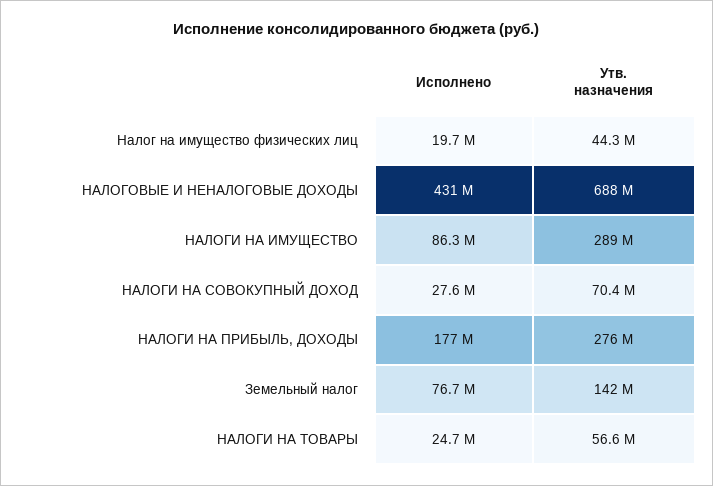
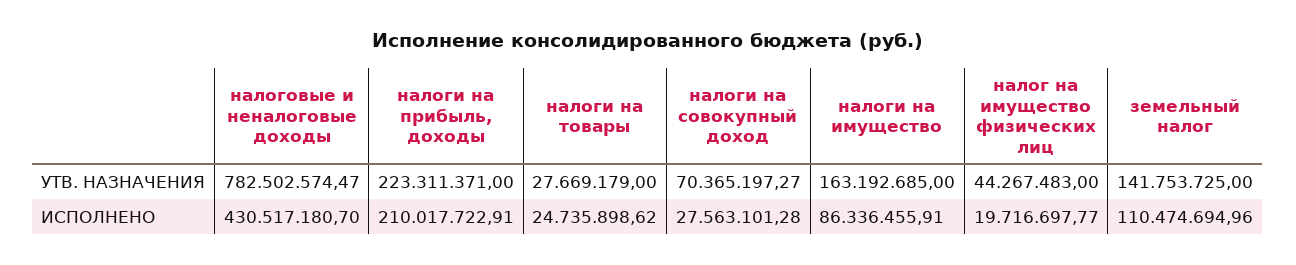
  {
    "Исполнено": {
      "Налог на имущество физических лиц": 19716697.77,
      "НАЛОГОВЫЕ И НЕНАЛОГОВЫЕ ДОХОДЫ": 430517180.7,
      "НАЛОГИ НА ИМУЩЕСТВО": 86336455.91,
      "НАЛОГИ НА СОВОКУПНЫЙ ДОХОД": 27563101.28,
-     "НАЛОГИ НА ПРИБЫЛЬ, ДОХОДЫ": 177000000,
+     "НАЛОГИ НА ПРИБЫЛЬ, ДОХОДЫ": 210017722.91,
-     "Земельный налог": 76700000,
+     "Земельный налог": 110474694.96,
      "НАЛОГИ НА ТОВАРЫ": 24735898.62
    },
    "Утв. назначения": {
      "Налог на имущество физических лиц": 44267483,
-     "НАЛОГОВЫЕ И НЕНАЛОГОВЫЕ ДОХОДЫ": 688000000,
+     "НАЛОГОВЫЕ И НЕНАЛОГОВЫЕ ДОХОДЫ": 782502574.47,
-     "НАЛОГИ НА ИМУЩЕСТВО": 289000000,
+     "НАЛОГИ НА ИМУЩЕСТВО": 163192685,
      "НАЛОГИ НА СОВОКУПНЫЙ ДОХОД": 70365197.27,
-     "НАЛОГИ НА ПРИБЫЛЬ, ДОХОДЫ": 276000000,
+     "НАЛОГИ НА ПРИБЫЛЬ, ДОХОДЫ": 223311371,
      "Земельный налог": 141753725,
-     "НАЛОГИ НА ТОВАРЫ": 56600000
+     "НАЛОГИ НА ТОВАРЫ": 27669179
    }
  }

